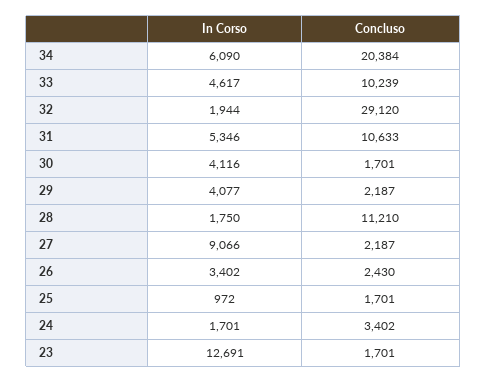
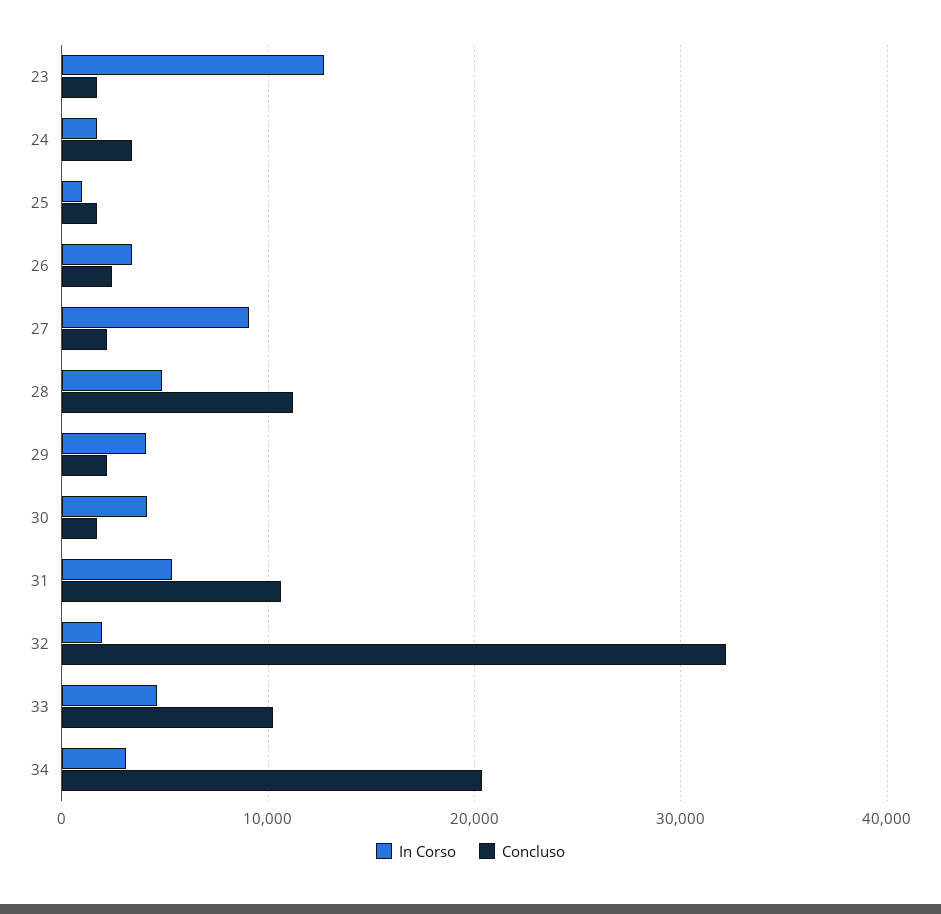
  {
    "In Corso": {
-     "34": 6090,
+     "34": 3000,
      "33": 4617,
      "32": 1944,
      "31": 5346,
      "30": 4116,
      "29": 4077,
-     "28": 1750,
+     "28": 5000,
      "27": 9066,
      "26": 3402,
      "25": 972,
      "24": 1701,
      "23": 12691
    },
    "Concluso": {
      "34": 20384,
      "33": 10239,
-     "32": 29120,
+     "32": 32000,
      "31": 10633,
      "30": 1701,
      "29": 2187,
      "28": 11210,
      "27": 2187,
      "26": 2430,
      "25": 1701,
      "24": 3402,
      "23": 1701
    }
  }

